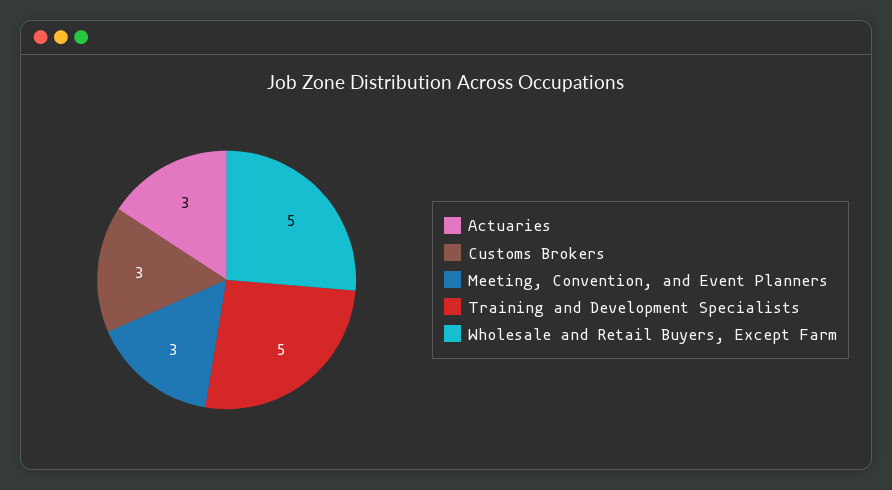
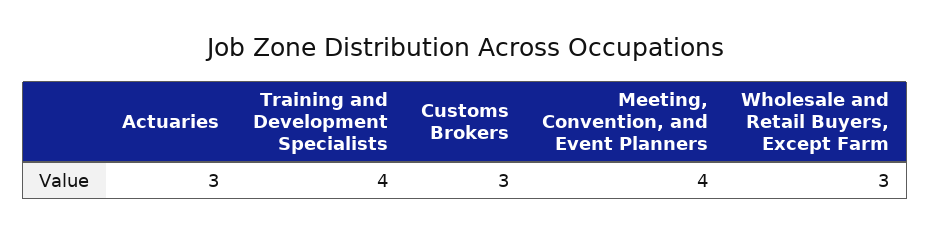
  {
    "Actuaries": 3,
    "Customs Brokers": 3,
-   "Meeting, Convention, and Event Planners": 3,
+   "Meeting, Convention, and Event Planners": 4,
-   "Training and Development Specialists": 5,
+   "Training and Development Specialists": 4,
-   "Wholesale and Retail Buyers, Except Farm": 5
+   "Wholesale and Retail Buyers, Except Farm": 3
  }

